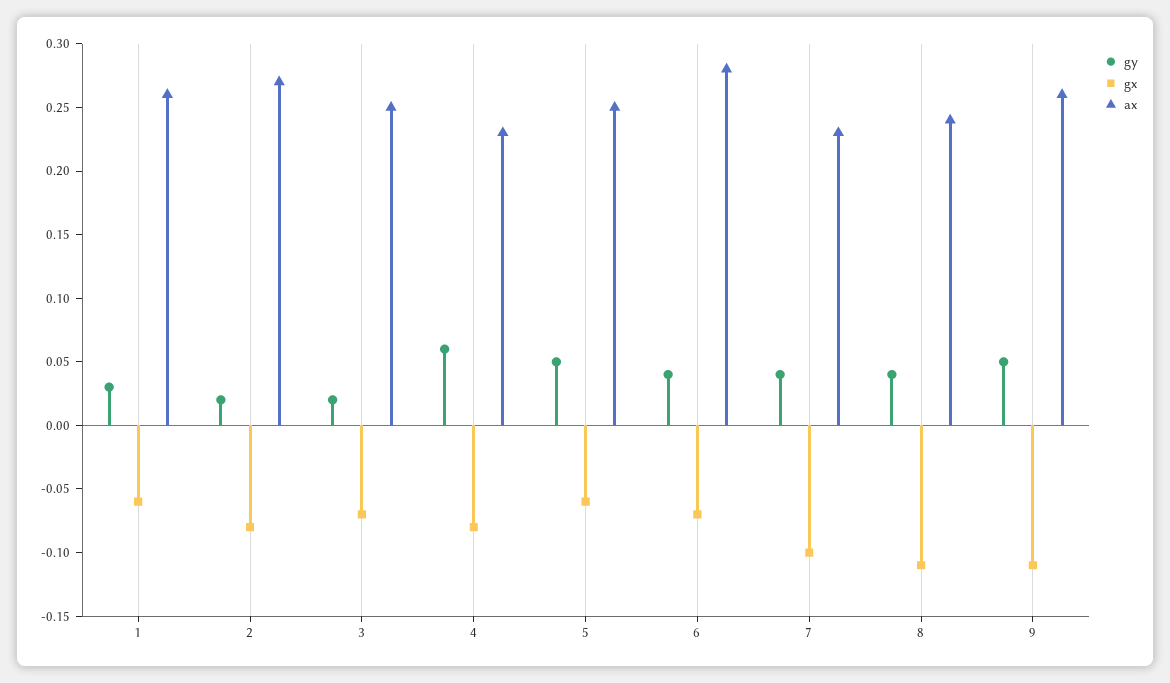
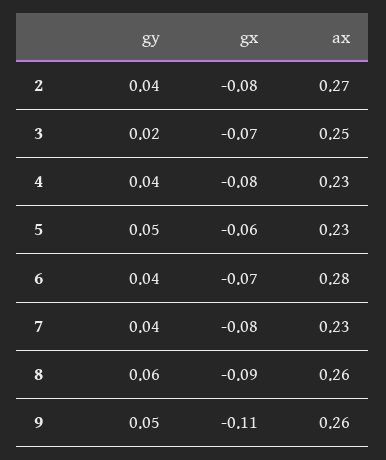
  {
    "gy": {
-     "1": 0.03,
-     "2": 0.02,
+     "2": 0.04,
      "3": 0.02,
-     "4": 0.06,
+     "4": 0.04,
      "5": 0.05,
      "6": 0.04,
      "7": 0.04,
-     "8": 0.04,
+     "8": 0.06,
      "9": 0.05
    },
    "gx": {
-     "1": -0.06,
      "2": -0.08,
      "3": -0.07,
      "4": -0.08,
      "5": -0.06,
      "6": -0.07,
-     "7": -0.1,
+     "7": -0.08,
-     "8": -0.11,
+     "8": -0.09,
      "9": -0.11
    },
    "ax": {
-     "1": 0.26,
      "2": 0.27,
      "3": 0.25,
      "4": 0.23,
-     "5": 0.25,
+     "5": 0.23,
      "6": 0.28,
      "7": 0.23,
-     "8": 0.24,
+     "8": 0.26,
      "9": 0.26
    }
  }

